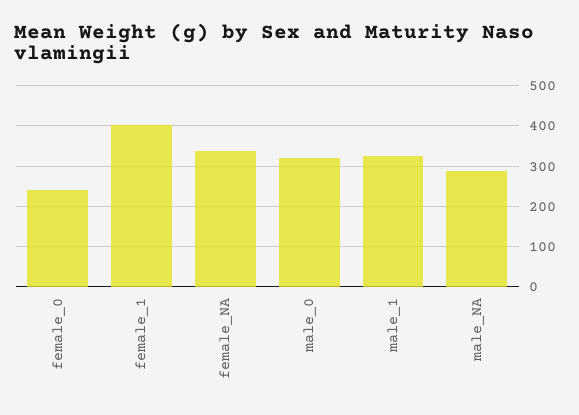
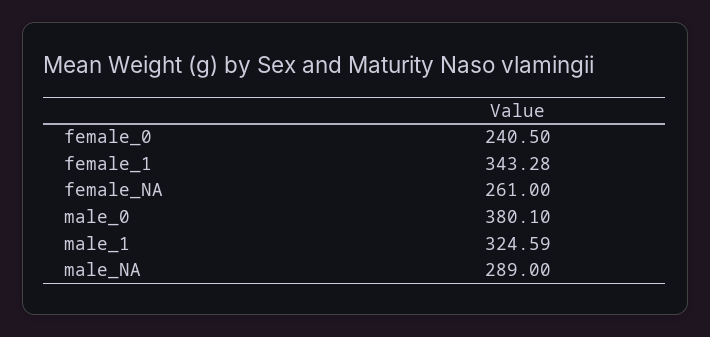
  {
    "female_0": 240.5,
-   "female_1": 400,
+   "female_1": 343.28,
-   "female_NA": 340,
+   "female_NA": 261,
-   "male_0": 320,
+   "male_0": 380.1,
    "male_1": 324.59,
    "male_NA": 289
  }

